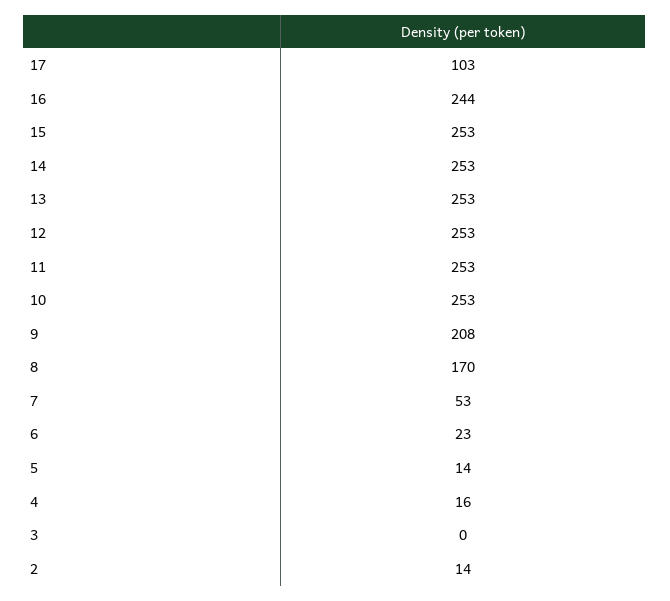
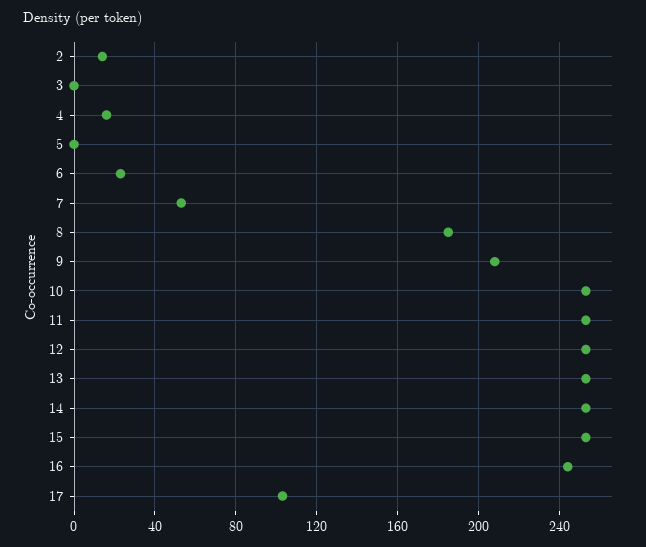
  {
    "17": 103,
    "16": 244,
    "15": 253,
    "14": 253,
    "13": 253,
    "12": 253,
    "11": 253,
    "10": 253,
    "9": 208,
-   "8": 170,
+   "8": 185,
    "7": 53,
    "6": 23,
-   "5": 14,
+   "5": 0,
    "4": 16,
    "3": 0,
    "2": 14
  }

